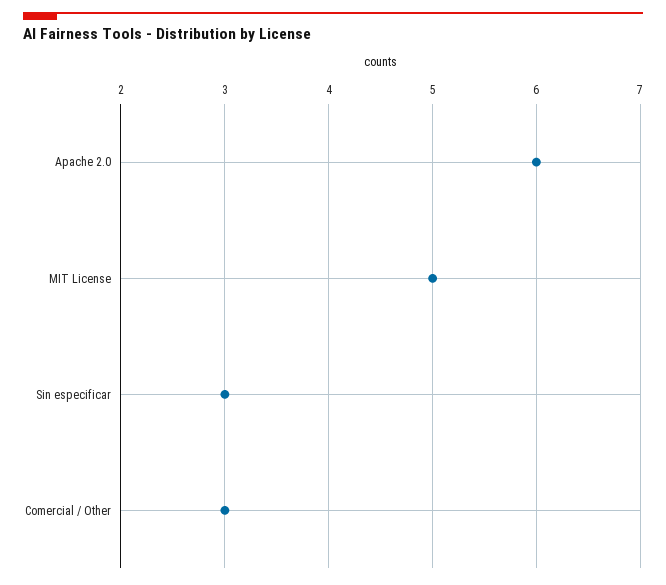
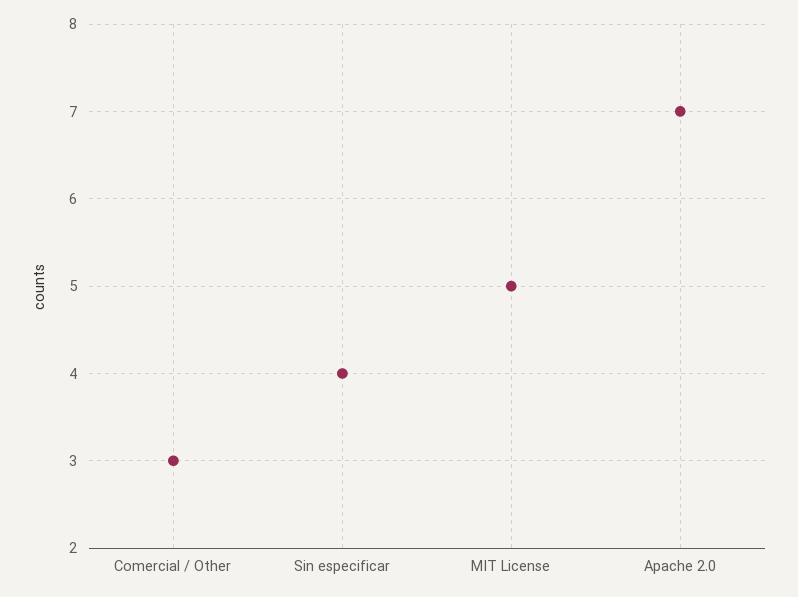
  {
-   "Apache 2.0": 6,
+   "Apache 2.0": 7,
    "MIT License": 5,
-   "Sin especificar": 3,
+   "Sin especificar": 4,
    "Comercial / Other": 3
  }

